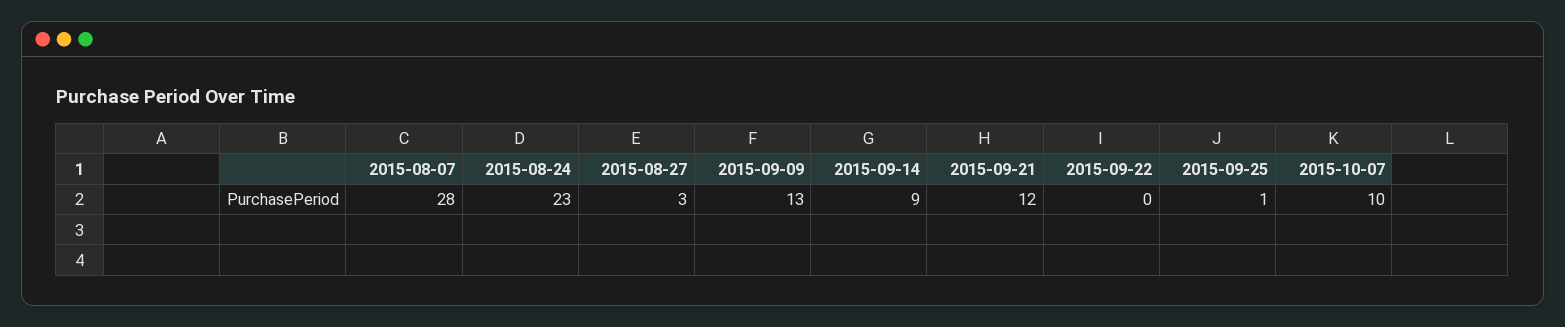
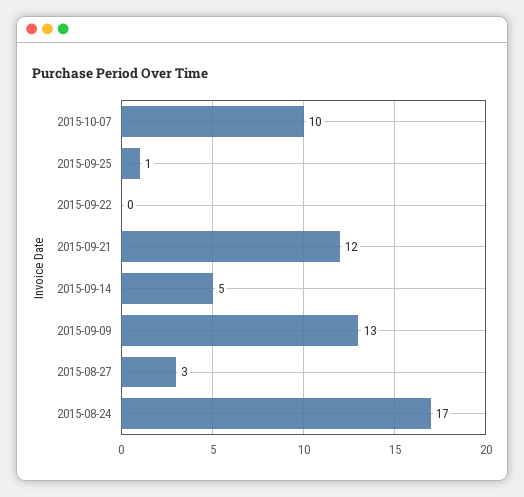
  {
-   "2015-08-07": 28,
-   "2015-08-24": 23,
+   "2015-08-24": 17,
    "2015-08-27": 3,
    "2015-09-09": 13,
-   "2015-09-14": 9,
+   "2015-09-14": 5,
    "2015-09-21": 12,
    "2015-09-22": 0,
    "2015-09-25": 1,
    "2015-10-07": 10
  }

